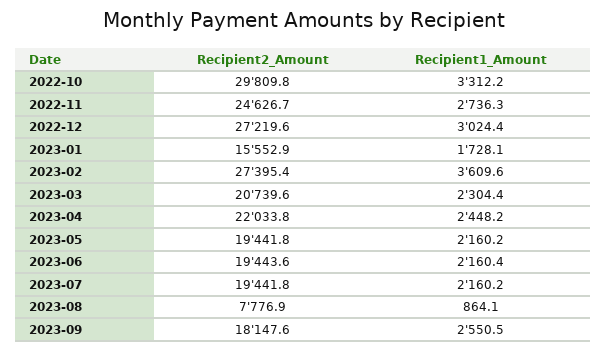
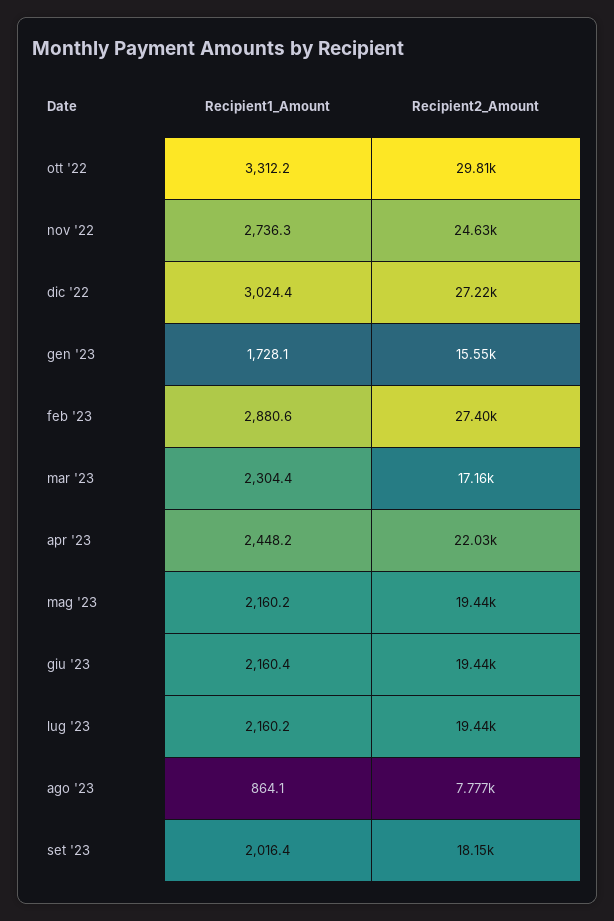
  {
    "Recipient2_Amount": {
      "2022-10": 29809.8,
      "2022-11": 24626.7,
      "2022-12": 27219.6,
      "2023-01": 15552.9,
      "2023-02": 27395.4,
-     "2023-03": 20739.6,
+     "2023-03": 17160,
      "2023-04": 22033.8,
      "2023-05": 19441.8,
      "2023-06": 19443.6,
      "2023-07": 19441.8,
      "2023-08": 7776.9,
      "2023-09": 18147.6
    },
    "Recipient1_Amount": {
      "2022-10": 3312.2,
      "2022-11": 2736.3,
      "2022-12": 3024.4,
      "2023-01": 1728.1,
-     "2023-02": 3609.6,
+     "2023-02": 2880.6,
      "2023-03": 2304.4,
      "2023-04": 2448.2,
      "2023-05": 2160.2,
      "2023-06": 2160.4,
      "2023-07": 2160.2,
      "2023-08": 864.1,
-     "2023-09": 2550.5
+     "2023-09": 2016.4
    }
  }

